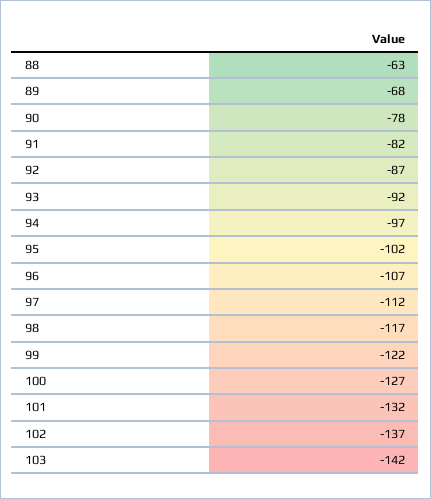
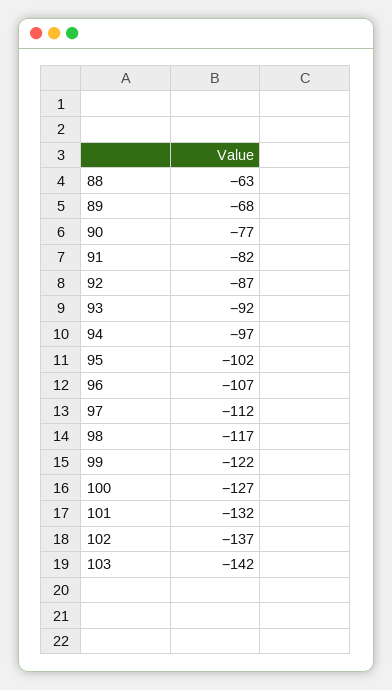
  {
    "88": -63,
    "89": -68,
-   "90": -78,
+   "90": -77,
    "91": -82,
    "92": -87,
    "93": -92,
    "94": -97,
    "95": -102,
    "96": -107,
    "97": -112,
    "98": -117,
    "99": -122,
    "100": -127,
    "101": -132,
    "102": -137,
    "103": -142
  }

